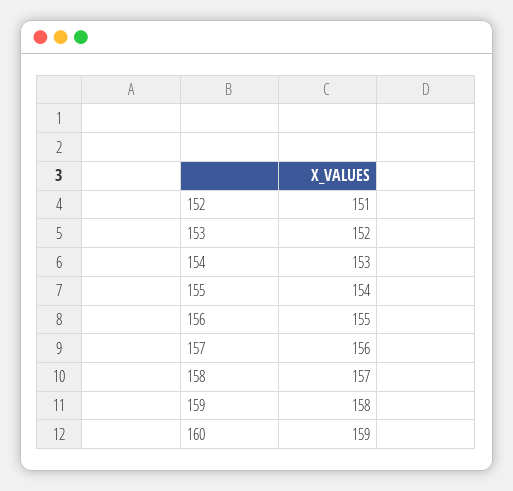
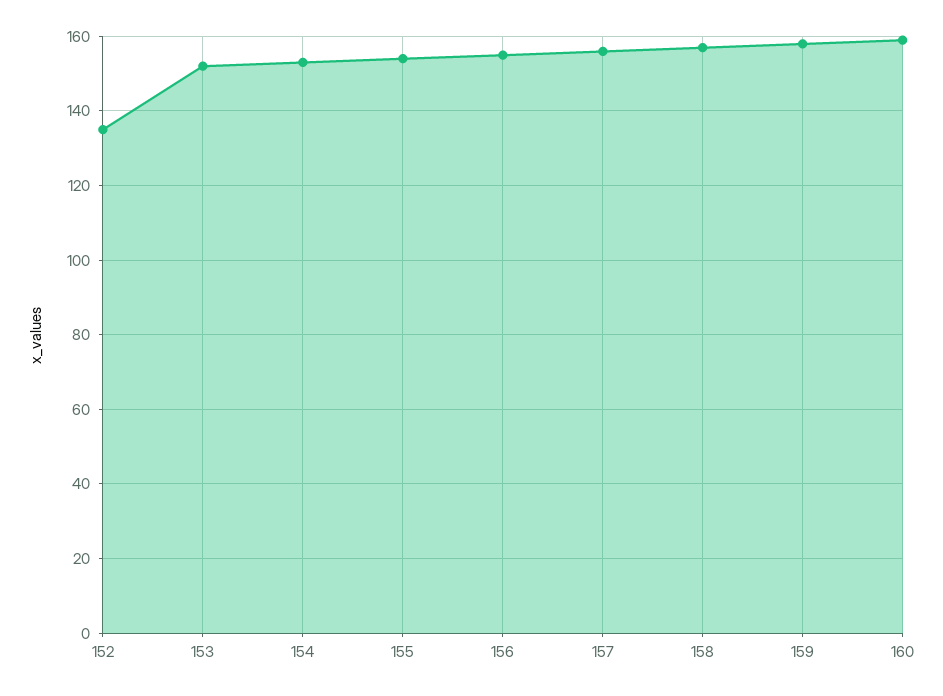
  {
-   "152": 151,
+   "152": 135,
    "153": 152,
    "154": 153,
    "155": 154,
    "156": 155,
    "157": 156,
    "158": 157,
    "159": 158,
    "160": 159
  }

